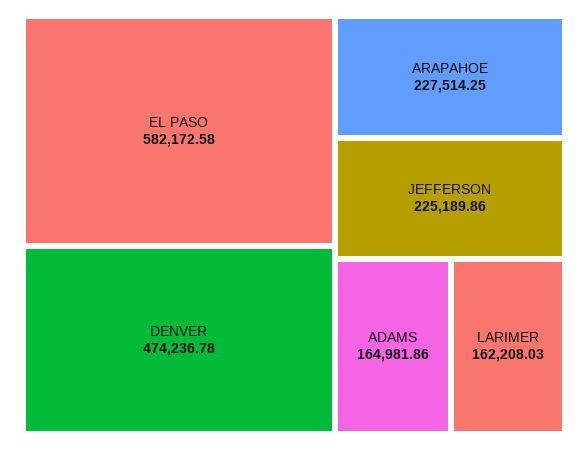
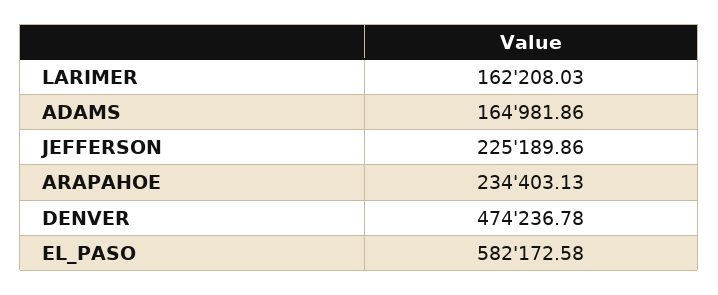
  {
    "EL PASO": 582172.58,
    "DENVER": 474236.78,
-   "ARAPAHOE": 227514.25,
+   "ARAPAHOE": 234403.13,
    "JEFFERSON": 225189.86,
    "ADAMS": 164981.86,
    "LARIMER": 162208.03
  }

